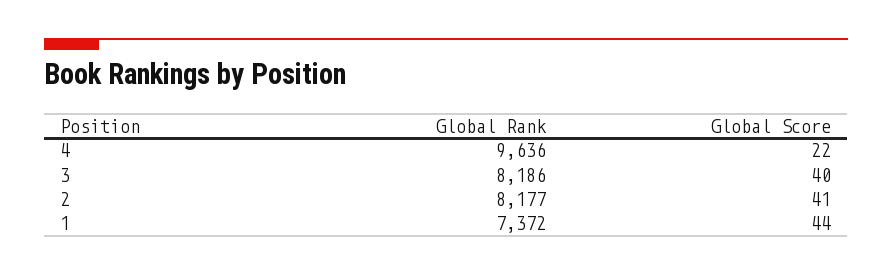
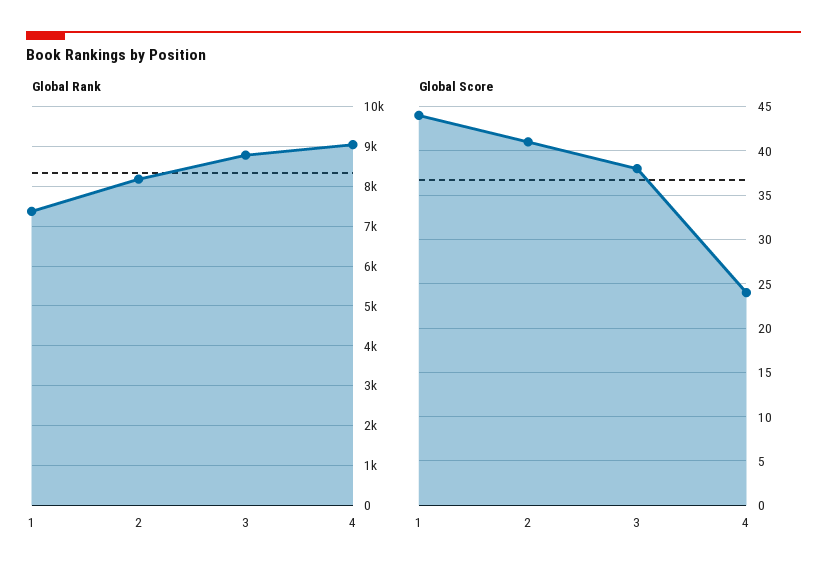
  {
    "Global Rank": {
-     "4": 9636,
+     "4": 9000,
-     "3": 8186,
+     "3": 8800,
      "2": 8177,
      "1": 7372
    },
    "Global Score": {
-     "4": 22,
+     "4": 24,
-     "3": 40,
+     "3": 38,
      "2": 41,
      "1": 44
    }
  }

